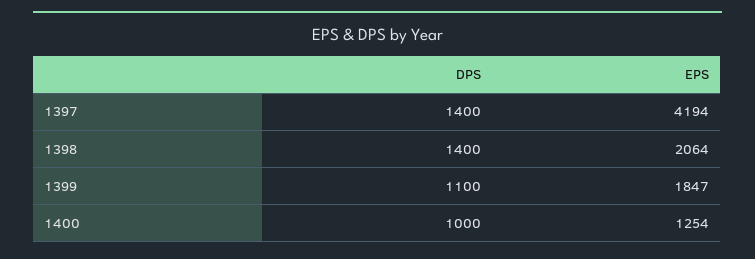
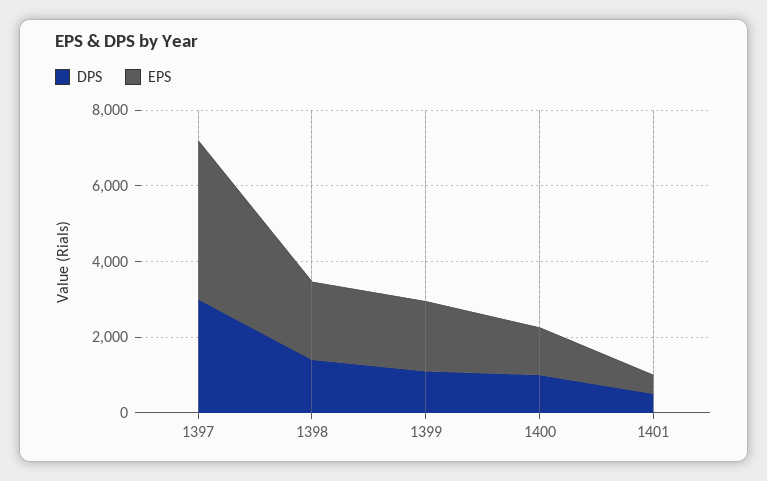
  {
    "DPS": {
-     "1397": 1400,
+     "1397": 3000,
      "1398": 1400,
      "1399": 1100,
-     "1400": 1000
+     "1400": 1000,
+     "1401": 500
    },
    "EPS": {
      "1397": 4194,
      "1398": 2064,
      "1399": 1847,
-     "1400": 1254
+     "1400": 1254,
+     "1401": 500
    }
  }

